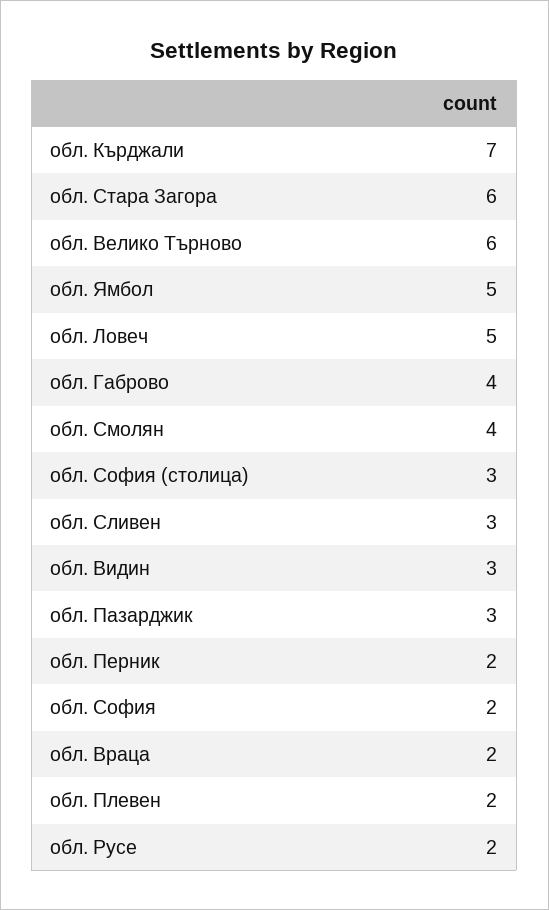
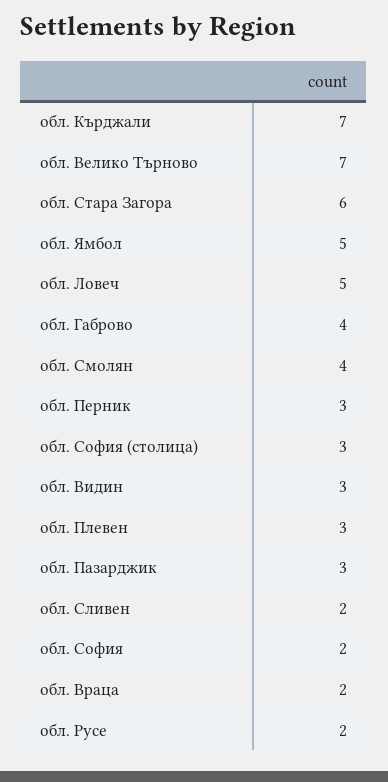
  {
    "обл. Кърджали": 7,
    "обл. Стара Загора": 6,
-   "обл. Велико Търново": 6,
+   "обл. Велико Търново": 7,
    "обл. Ямбол": 5,
    "обл. Ловеч": 5,
    "обл. Габрово": 4,
    "обл. Смолян": 4,
    "обл. София (столица)": 3,
-   "обл. Сливен": 3,
+   "обл. Сливен": 2,
    "обл. Видин": 3,
    "обл. Пазарджик": 3,
-   "обл. Перник": 2,
+   "обл. Перник": 3,
    "обл. София": 2,
    "обл. Враца": 2,
-   "обл. Плевен": 2,
+   "обл. Плевен": 3,
    "обл. Русе": 2
  }

